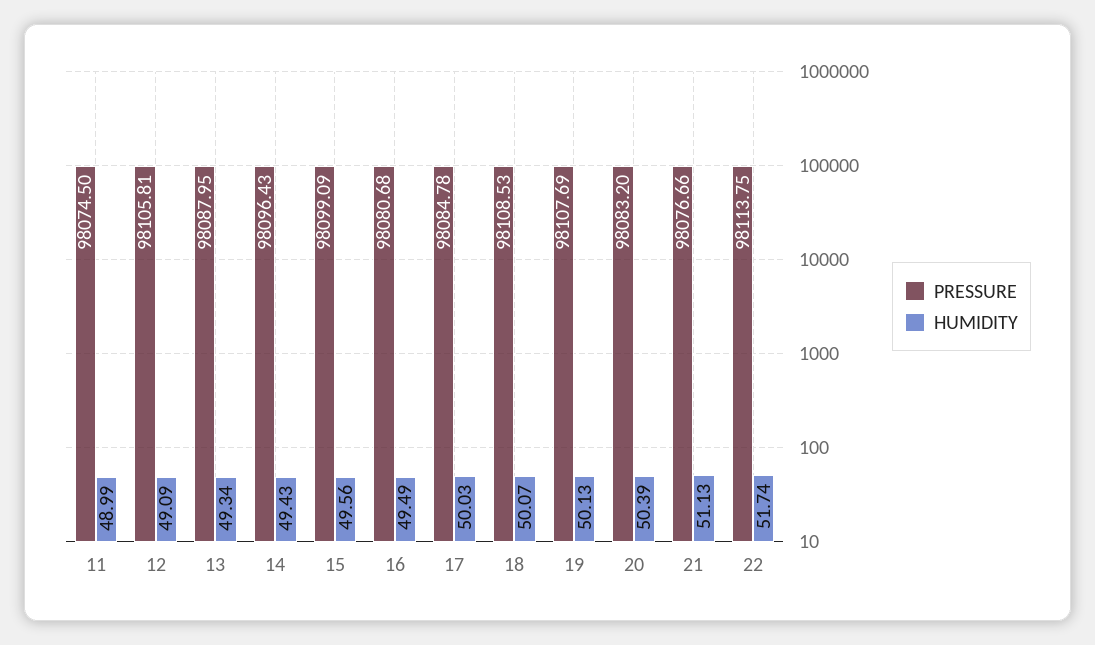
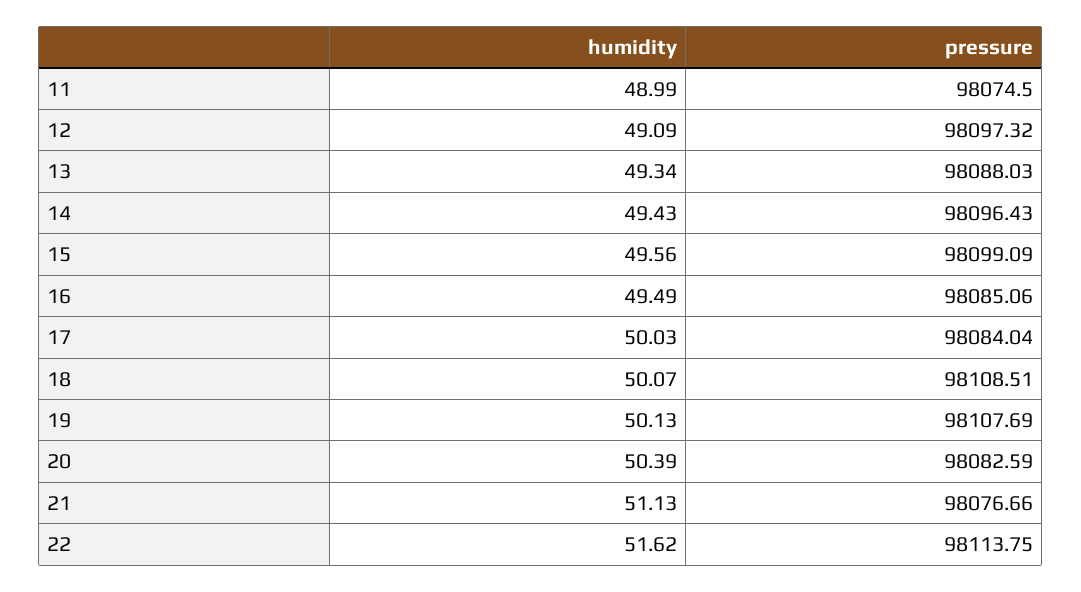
  {
    "PRESSURE": {
      "11": 98074.5,
-     "12": 98105.81,
+     "12": 98097.32,
-     "13": 98087.95,
+     "13": 98088.03,
      "14": 98096.43,
      "15": 98099.09,
-     "16": 98080.68,
+     "16": 98085.06,
-     "17": 98084.78,
+     "17": 98084.04,
-     "18": 98108.53,
+     "18": 98108.51,
      "19": 98107.69,
-     "20": 98083.2,
+     "20": 98082.59,
      "21": 98076.66,
      "22": 98113.75
    },
    "HUMIDITY": {
      "11": 48.99,
      "12": 49.09,
      "13": 49.34,
      "14": 49.43,
      "15": 49.56,
      "16": 49.49,
      "17": 50.03,
      "18": 50.07,
      "19": 50.13,
      "20": 50.39,
      "21": 51.13,
-     "22": 51.74
+     "22": 51.62
    }
  }

